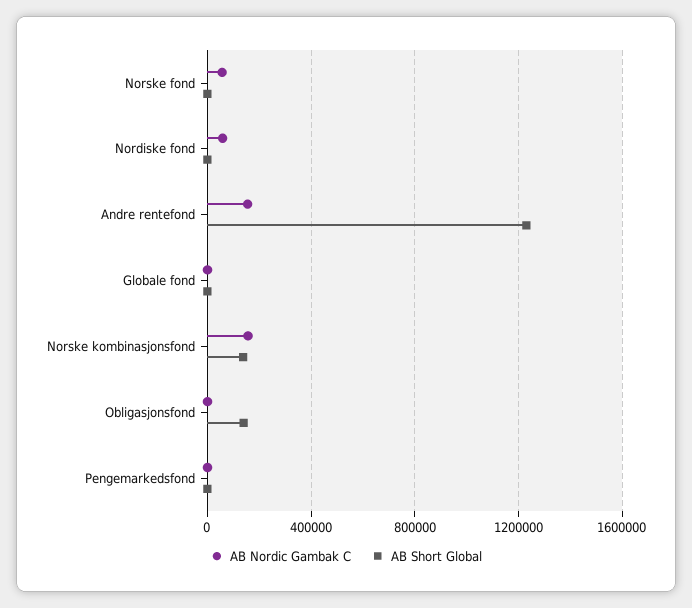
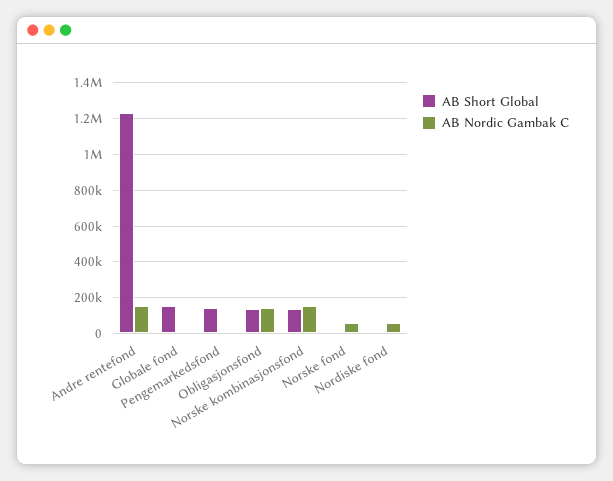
  {
    "AB Nordic Gambak C": {
      "Norske fond": 50000,
      "Nordiske fond": 50000,
      "Andre rentefond": 150000,
      "Globale fond": 0,
      "Norske kombinasjonsfond": 150000,
-     "Obligasjonsfond": 0,
+     "Obligasjonsfond": 150000,
      "Pengemarkedsfond": 0
    },
    "AB Short Global": {
      "Norske fond": 0,
      "Nordiske fond": 0,
      "Andre rentefond": 1250000,
-     "Globale fond": 0,
+     "Globale fond": 150000,
      "Norske kombinasjonsfond": 150000,
      "Obligasjonsfond": 150000,
-     "Pengemarkedsfond": 0
+     "Pengemarkedsfond": 150000
    }
  }

